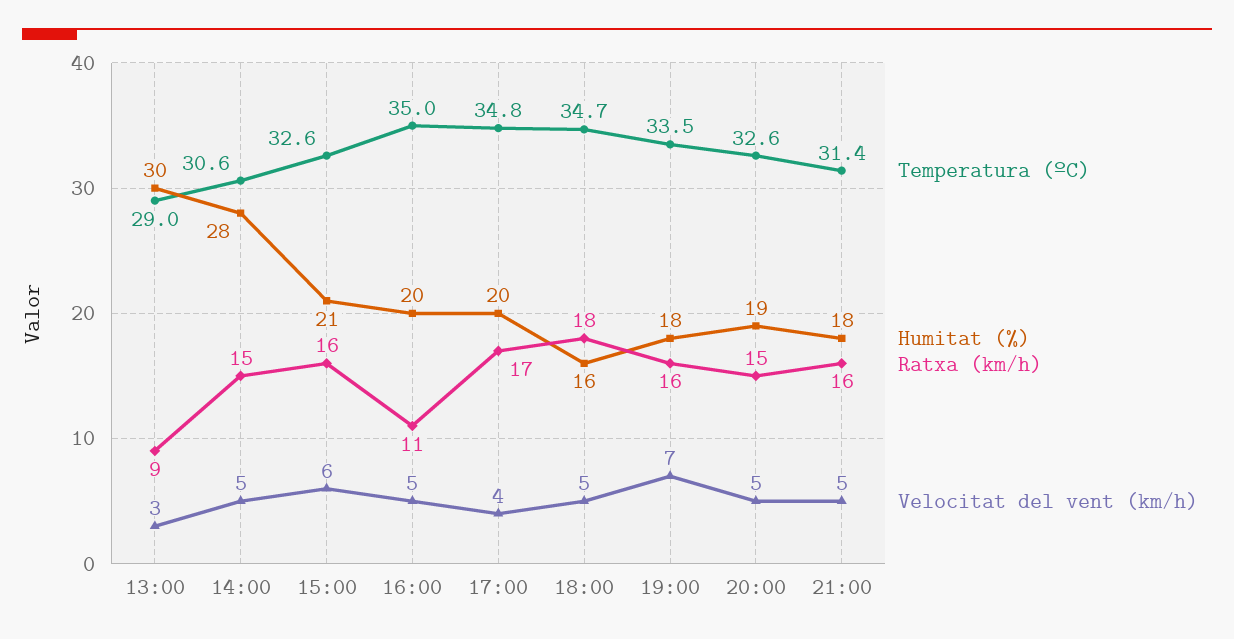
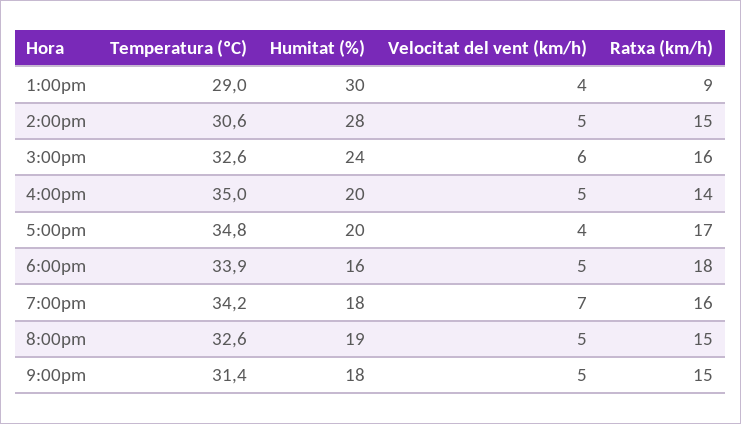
  {
    "Temperatura (ºC)": {
      "13:00": 29,
      "14:00": 30.6,
      "15:00": 32.6,
      "16:00": 35,
      "17:00": 34.8,
-     "18:00": 34.7,
+     "18:00": 33.9,
-     "19:00": 33.5,
+     "19:00": 34.2,
      "20:00": 32.6,
      "21:00": 31.4
    },
    "Humitat (%)": {
      "13:00": 30,
      "14:00": 28,
-     "15:00": 21,
+     "15:00": 24,
      "16:00": 20,
      "17:00": 20,
      "18:00": 16,
      "19:00": 18,
      "20:00": 19,
      "21:00": 18
    },
    "Ratxa (km/h)": {
      "13:00": 9,
      "14:00": 15,
      "15:00": 16,
-     "16:00": 11,
+     "16:00": 14,
      "17:00": 17,
      "18:00": 18,
      "19:00": 16,
      "20:00": 15,
-     "21:00": 16
+     "21:00": 15
    },
    "Velocitat del vent (km/h)": {
-     "13:00": 3,
+     "13:00": 4,
      "14:00": 5,
      "15:00": 6,
      "16:00": 5,
      "17:00": 4,
      "18:00": 5,
      "19:00": 7,
      "20:00": 5,
      "21:00": 5
    }
  }

